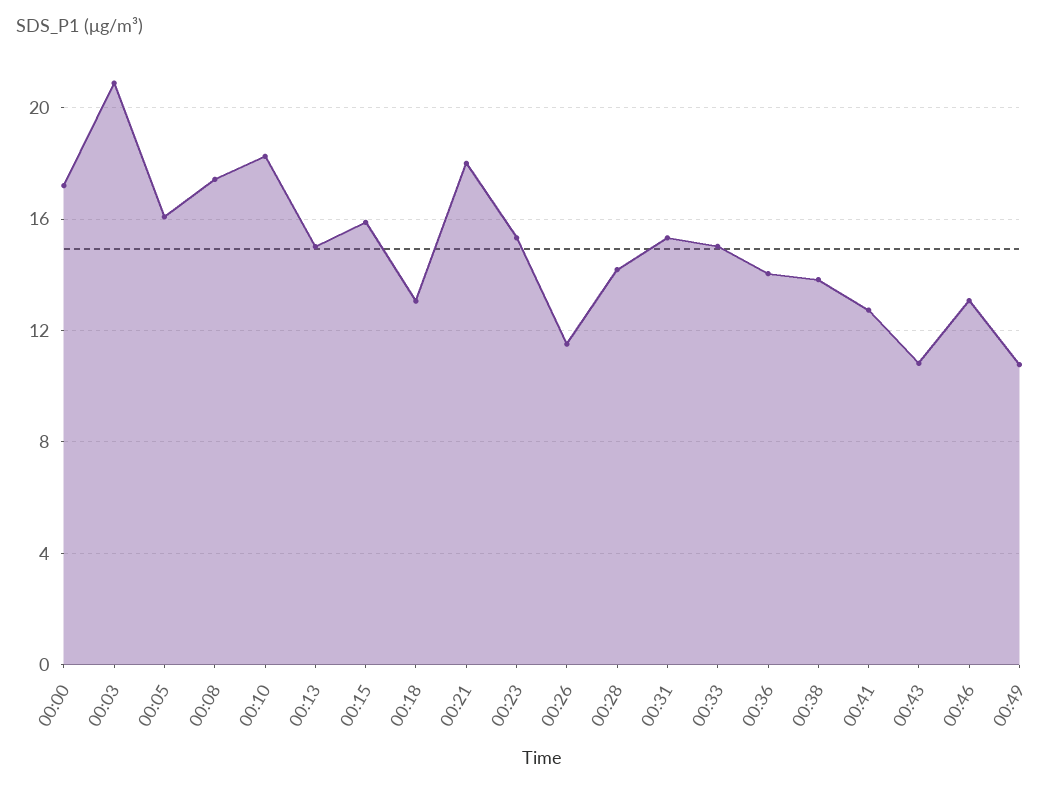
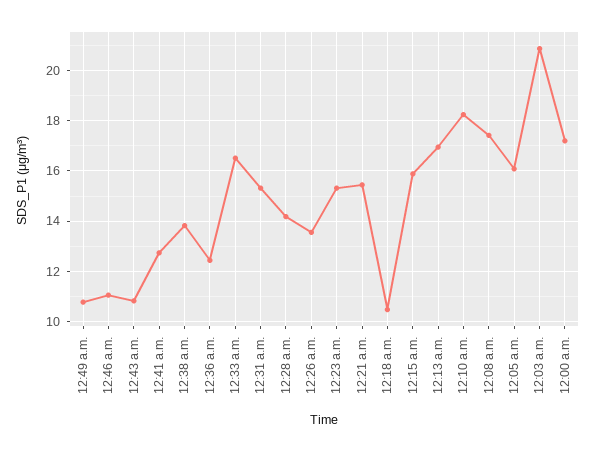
  {
    "00:00": 17.25,
    "00:03": 21,
    "00:05": 16,
    "00:08": 17.5,
    "00:10": 18.25,
-   "00:13": 15,
+   "00:13": 17,
    "00:15": 16,
-   "00:18": 13,
+   "00:18": 10.5,
-   "00:21": 18,
+   "00:21": 15.5,
    "00:23": 15.25,
-   "00:26": 11.5,
+   "00:26": 13.5,
    "00:28": 14.25,
    "00:31": 15.25,
-   "00:33": 15,
+   "00:33": 16.5,
-   "00:36": 14,
+   "00:36": 12.5,
    "00:38": 13.75,
    "00:41": 12.75,
    "00:43": 10.75,
-   "00:46": 13,
+   "00:46": 11,
    "00:49": 10.75
  }

